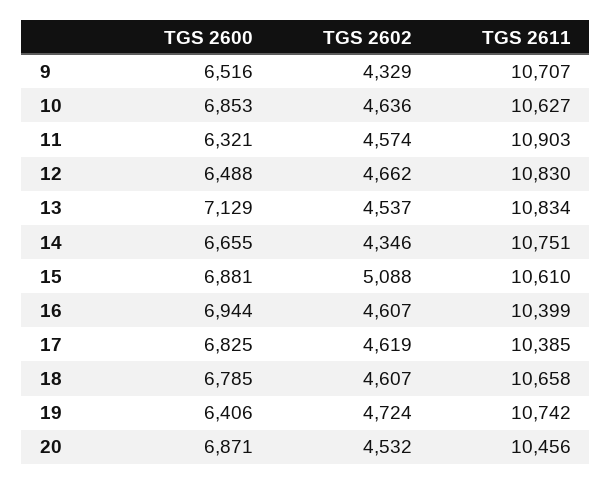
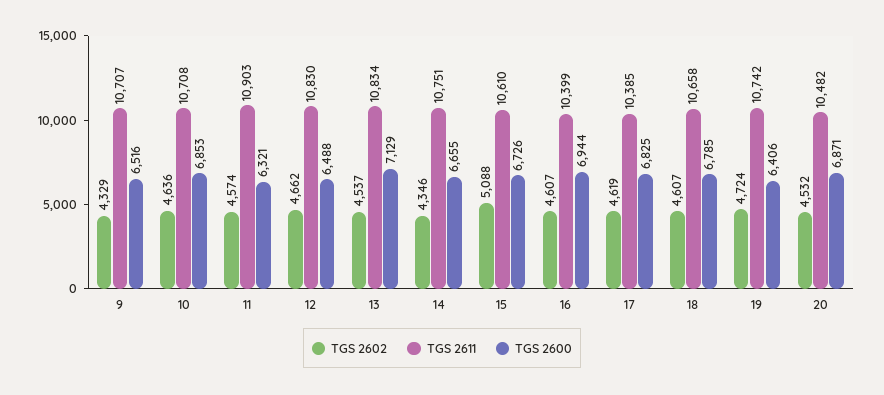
  {
    "TGS 2600": {
      "9": 6516,
      "10": 6853,
      "11": 6321,
      "12": 6488,
      "13": 7129,
      "14": 6655,
-     "15": 6881,
+     "15": 6726,
      "16": 6944,
      "17": 6825,
      "18": 6785,
      "19": 6406,
      "20": 6871
    },
    "TGS 2602": {
      "9": 4329,
      "10": 4636,
      "11": 4574,
      "12": 4662,
      "13": 4537,
      "14": 4346,
      "15": 5088,
      "16": 4607,
      "17": 4619,
      "18": 4607,
      "19": 4724,
      "20": 4532
    },
    "TGS 2611": {
      "9": 10707,
-     "10": 10627,
+     "10": 10708,
      "11": 10903,
      "12": 10830,
      "13": 10834,
      "14": 10751,
      "15": 10610,
      "16": 10399,
      "17": 10385,
      "18": 10658,
      "19": 10742,
-     "20": 10456
+     "20": 10482
    }
  }

